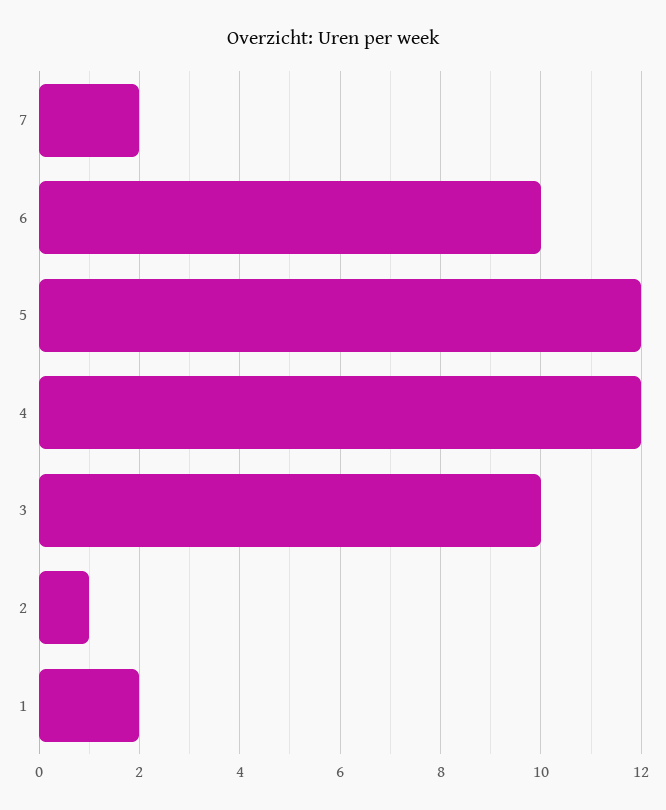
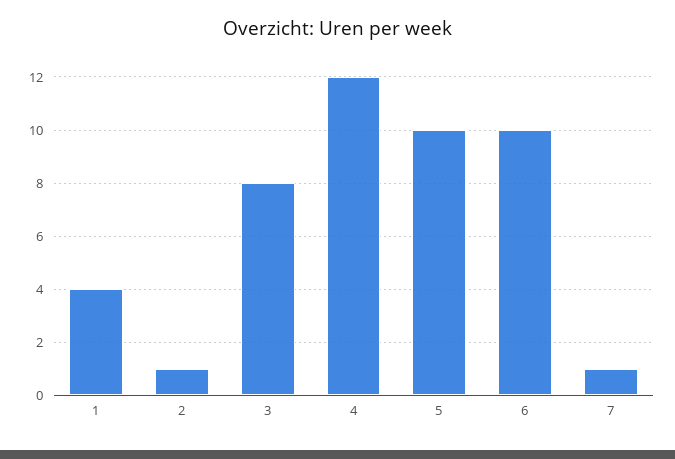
  {
-   "7": 2,
+   "7": 1,
    "6": 10,
-   "5": 12,
+   "5": 10,
    "4": 12,
-   "3": 10,
+   "3": 8,
    "2": 1,
-   "1": 2
+   "1": 4
  }

